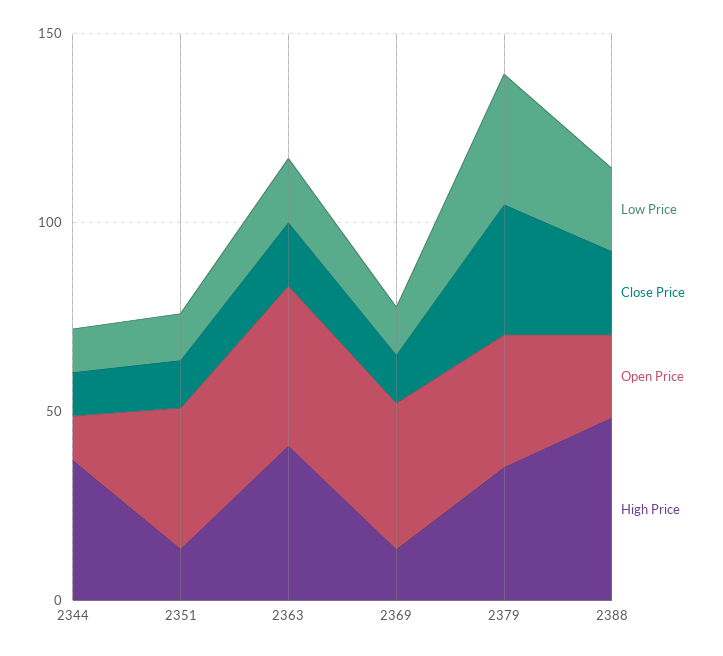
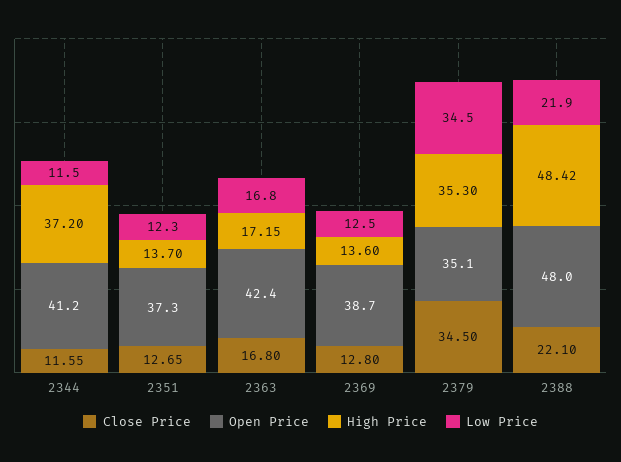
  {
    "Low Price": {
      "2344": 11.5,
      "2351": 12.3,
      "2363": 16.8,
      "2369": 12.5,
      "2379": 34.5,
      "2388": 21.9
    },
    "Close Price": {
      "2344": 11.55,
      "2351": 12.65,
      "2363": 16.8,
      "2369": 12.8,
      "2379": 34.5,
      "2388": 22.1
    },
    "Open Price": {
-     "2344": 10,
+     "2344": 41.2,
      "2351": 37.3,
      "2363": 42.4,
      "2369": 38.7,
      "2379": 35.1,
-     "2388": 20
+     "2388": 48
    },
    "High Price": {
      "2344": 37.2,
      "2351": 13.7,
-     "2363": 40,
+     "2363": 17.15,
      "2369": 13.6,
      "2379": 35.3,
      "2388": 48.42
    }
  }

